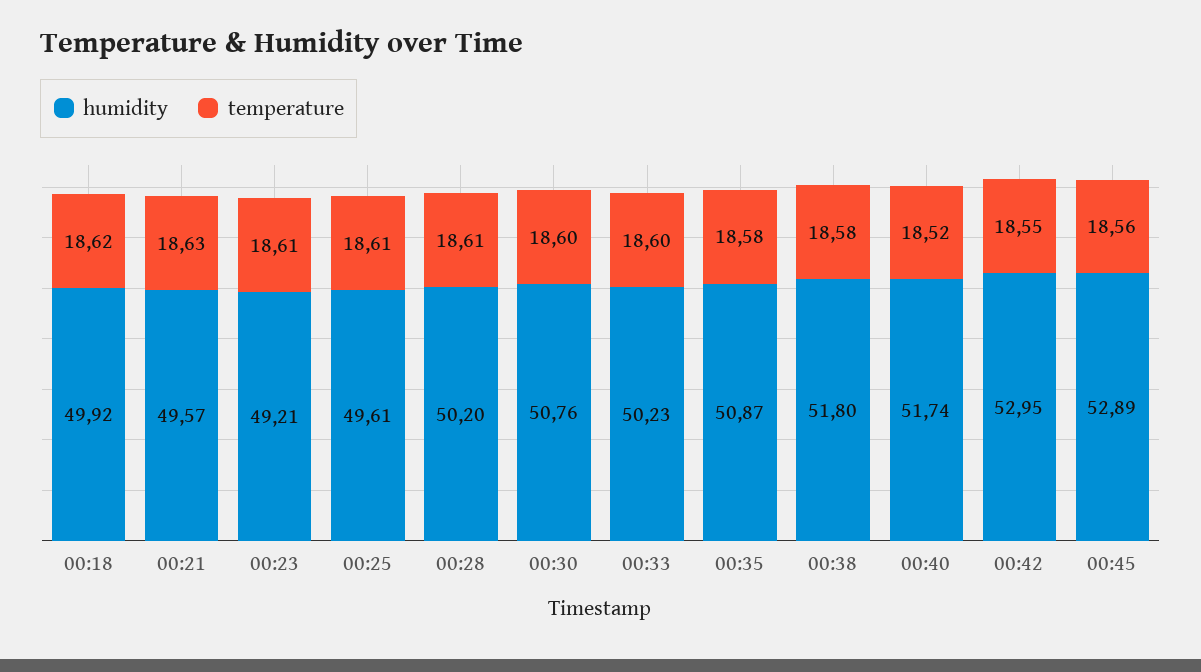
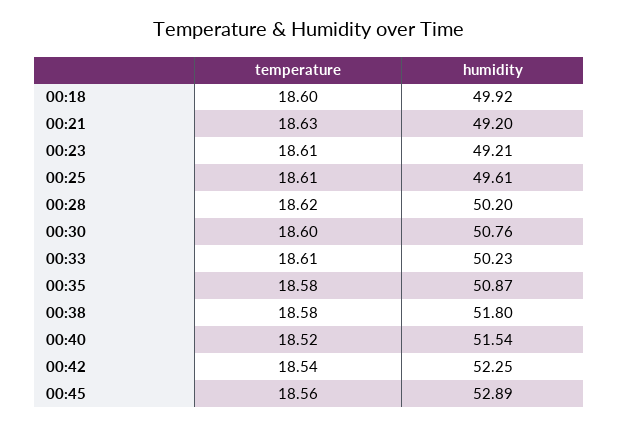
  {
    "humidity": {
      "00:18": 49.92,
-     "00:21": 49.57,
+     "00:21": 49.2,
      "00:23": 49.21,
      "00:25": 49.61,
      "00:28": 50.2,
      "00:30": 50.76,
      "00:33": 50.23,
      "00:35": 50.87,
      "00:38": 51.8,
-     "00:40": 51.74,
+     "00:40": 51.54,
-     "00:42": 52.95,
+     "00:42": 52.25,
      "00:45": 52.89
    },
    "temperature": {
-     "00:18": 18.62,
+     "00:18": 18.6,
      "00:21": 18.63,
      "00:23": 18.61,
      "00:25": 18.61,
-     "00:28": 18.61,
+     "00:28": 18.62,
      "00:30": 18.6,
-     "00:33": 18.6,
+     "00:33": 18.61,
      "00:35": 18.58,
      "00:38": 18.58,
      "00:40": 18.52,
-     "00:42": 18.55,
+     "00:42": 18.54,
      "00:45": 18.56
    }
  }

